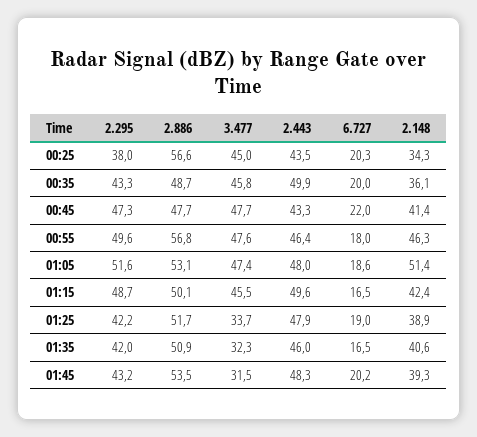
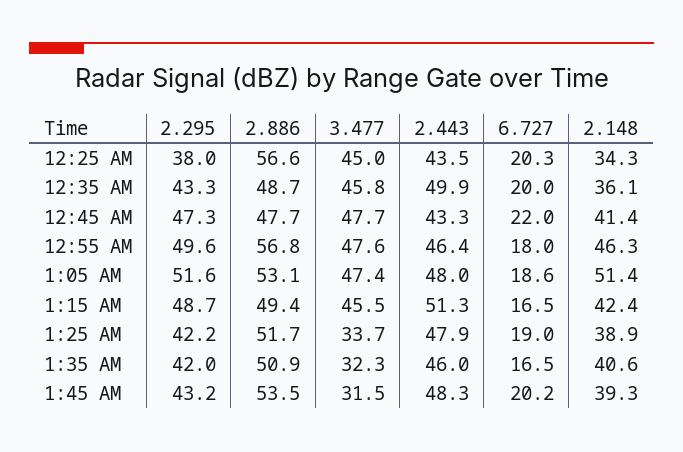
  {
    "2.295": {
      "00:25": 38,
      "00:35": 43.3,
      "00:45": 47.3,
      "00:55": 49.6,
      "01:05": 51.6,
      "01:15": 48.7,
      "01:25": 42.2,
      "01:35": 42,
      "01:45": 43.2
    },
    "2.886": {
      "00:25": 56.6,
      "00:35": 48.7,
      "00:45": 47.7,
      "00:55": 56.8,
      "01:05": 53.1,
-     "01:15": 50.1,
+     "01:15": 49.4,
      "01:25": 51.7,
      "01:35": 50.9,
      "01:45": 53.5
    },
    "3.477": {
      "00:25": 45,
      "00:35": 45.8,
      "00:45": 47.7,
      "00:55": 47.6,
      "01:05": 47.4,
      "01:15": 45.5,
      "01:25": 33.7,
      "01:35": 32.3,
      "01:45": 31.5
    },
    "2.443": {
      "00:25": 43.5,
      "00:35": 49.9,
      "00:45": 43.3,
      "00:55": 46.4,
      "01:05": 48,
-     "01:15": 49.6,
+     "01:15": 51.3,
      "01:25": 47.9,
      "01:35": 46,
      "01:45": 48.3
    },
    "6.727": {
      "00:25": 20.3,
      "00:35": 20,
      "00:45": 22,
      "00:55": 18,
      "01:05": 18.6,
      "01:15": 16.5,
      "01:25": 19,
      "01:35": 16.5,
      "01:45": 20.2
    },
    "2.148": {
      "00:25": 34.3,
      "00:35": 36.1,
      "00:45": 41.4,
      "00:55": 46.3,
      "01:05": 51.4,
      "01:15": 42.4,
      "01:25": 38.9,
      "01:35": 40.6,
      "01:45": 39.3
    }
  }

